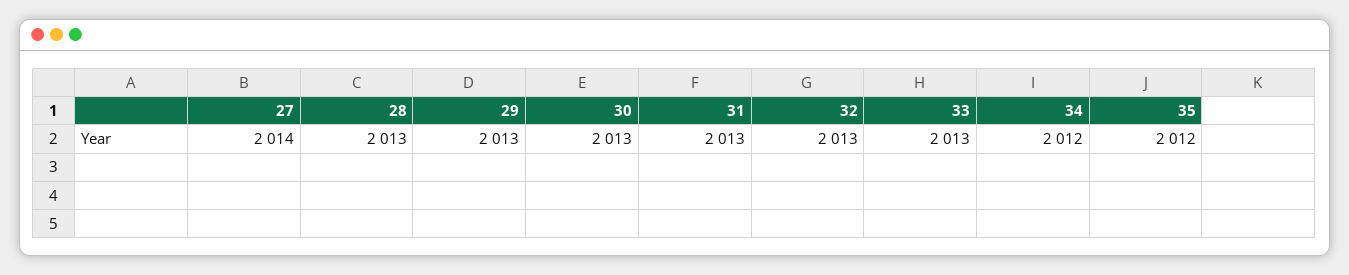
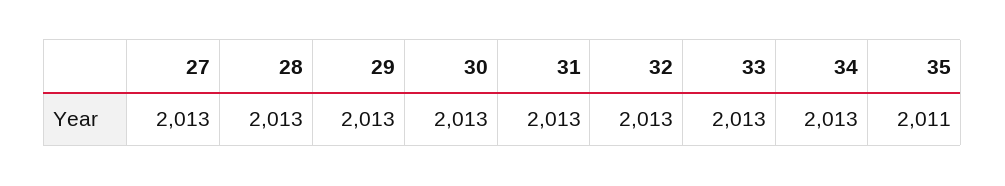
  {
-   "27": 2014,
+   "27": 2013,
    "28": 2013,
    "29": 2013,
    "30": 2013,
    "31": 2013,
    "32": 2013,
    "33": 2013,
-   "34": 2012,
+   "34": 2013,
-   "35": 2012
+   "35": 2011
  }

